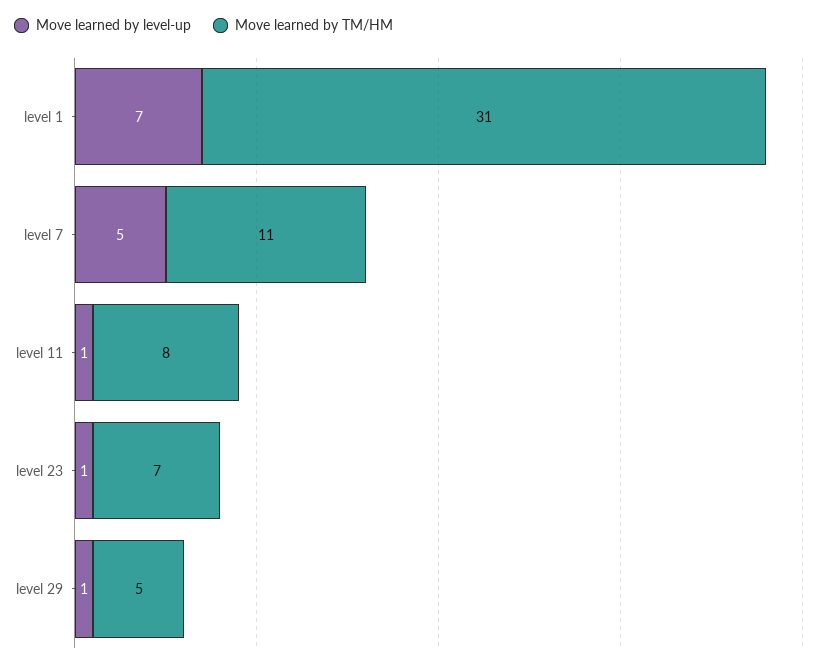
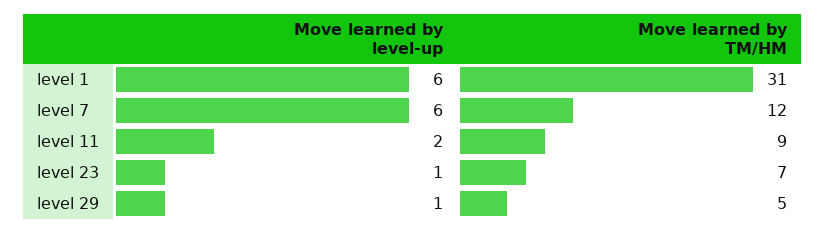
  {
    "Move learned by level-up": {
-     "level 1": 7,
+     "level 1": 6,
-     "level 7": 5,
+     "level 7": 6,
-     "level 11": 1,
+     "level 11": 2,
      "level 23": 1,
      "level 29": 1
    },
    "Move learned by TM/HM": {
      "level 1": 31,
-     "level 7": 11,
+     "level 7": 12,
-     "level 11": 8,
+     "level 11": 9,
      "level 23": 7,
      "level 29": 5
    }
  }

